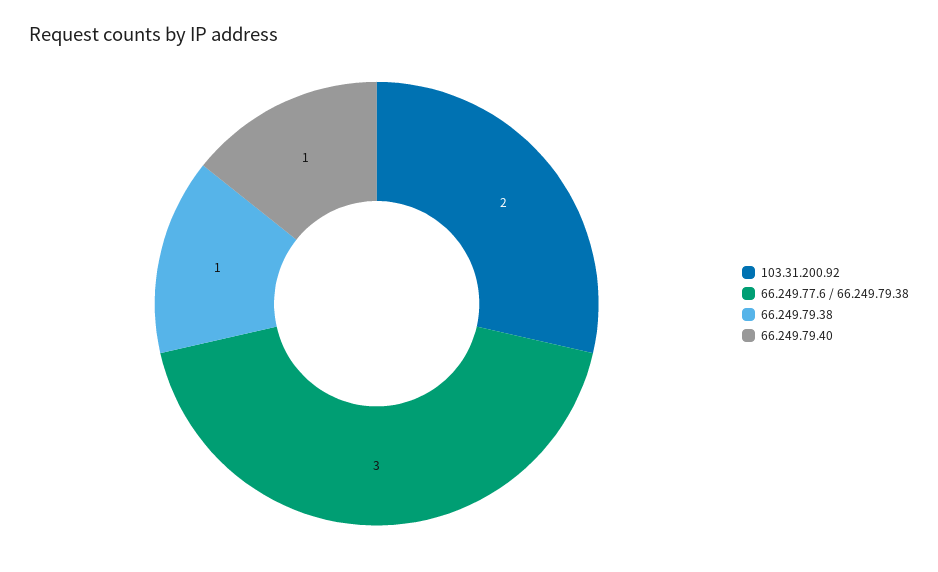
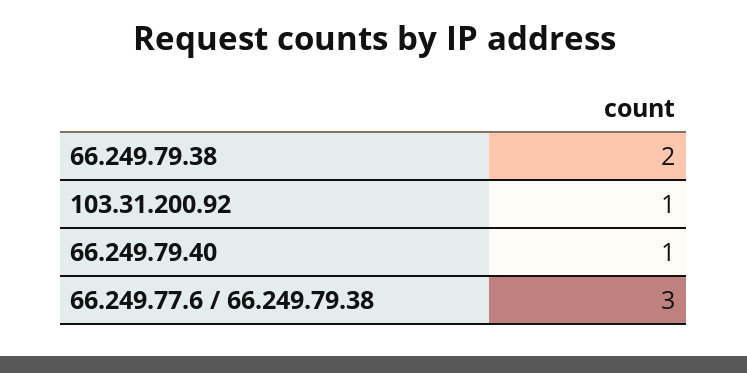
  {
-   "103.31.200.92": 2,
+   "103.31.200.92": 1,
    "66.249.77.6 / 66.249.79.38": 3,
-   "66.249.79.38": 1,
+   "66.249.79.38": 2,
    "66.249.79.40": 1
  }

